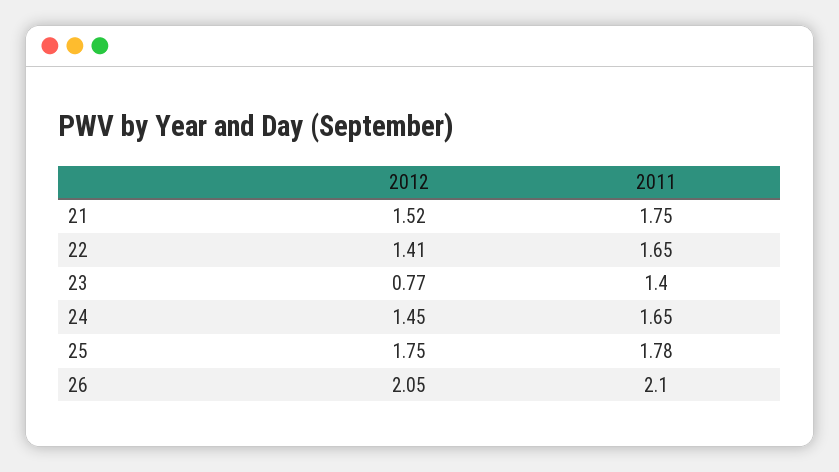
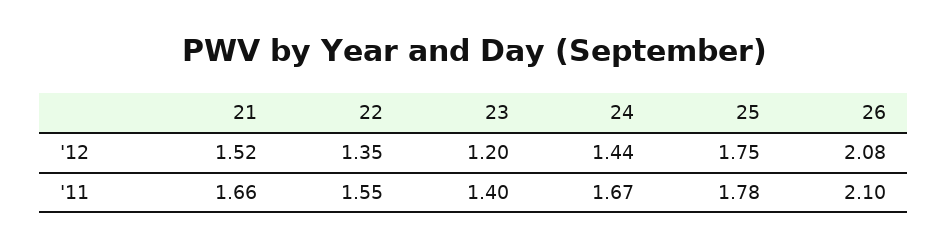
  {
    "2012": {
      "21": 1.52,
-     "22": 1.41,
+     "22": 1.35,
-     "23": 0.77,
+     "23": 1.2,
-     "24": 1.45,
+     "24": 1.44,
      "25": 1.75,
-     "26": 2.05
+     "26": 2.08
    },
    "2011": {
-     "21": 1.75,
+     "21": 1.66,
-     "22": 1.65,
+     "22": 1.55,
      "23": 1.4,
-     "24": 1.65,
+     "24": 1.67,
      "25": 1.78,
      "26": 2.1
    }
  }

